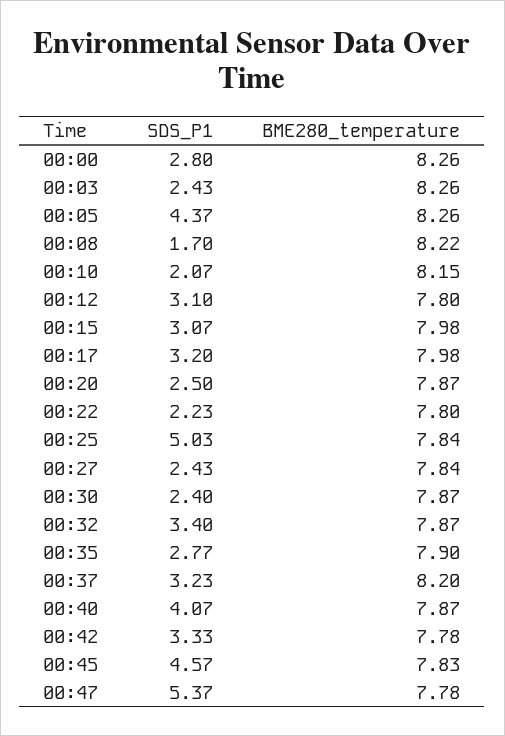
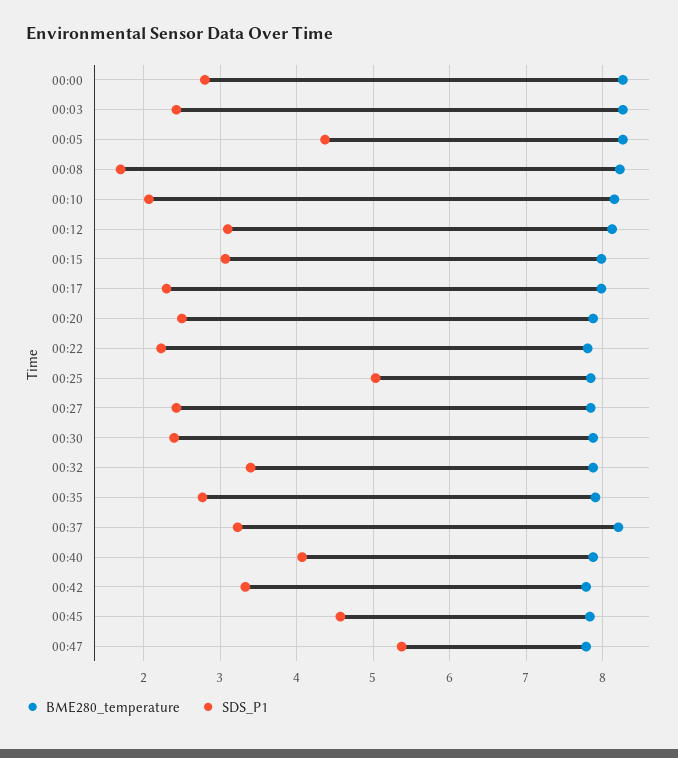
  {
    "SDS_P1": {
      "00:00": 2.8,
      "00:03": 2.43,
      "00:05": 4.37,
      "00:08": 1.7,
      "00:10": 2.07,
      "00:12": 3.1,
      "00:15": 3.07,
-     "00:17": 3.2,
+     "00:17": 2.3,
      "00:20": 2.5,
      "00:22": 2.23,
      "00:25": 5.03,
      "00:27": 2.43,
      "00:30": 2.4,
      "00:32": 3.4,
      "00:35": 2.77,
      "00:37": 3.23,
      "00:40": 4.07,
      "00:42": 3.33,
      "00:45": 4.57,
      "00:47": 5.37
    },
    "BME280_temperature": {
      "00:00": 8.26,
      "00:03": 8.26,
      "00:05": 8.26,
      "00:08": 8.22,
      "00:10": 8.15,
-     "00:12": 7.8,
+     "00:12": 8.1,
      "00:15": 7.98,
      "00:17": 7.98,
      "00:20": 7.87,
      "00:22": 7.8,
      "00:25": 7.84,
      "00:27": 7.84,
      "00:30": 7.87,
      "00:32": 7.87,
      "00:35": 7.9,
      "00:37": 8.2,
      "00:40": 7.87,
      "00:42": 7.78,
      "00:45": 7.83,
      "00:47": 7.78
    }
  }

